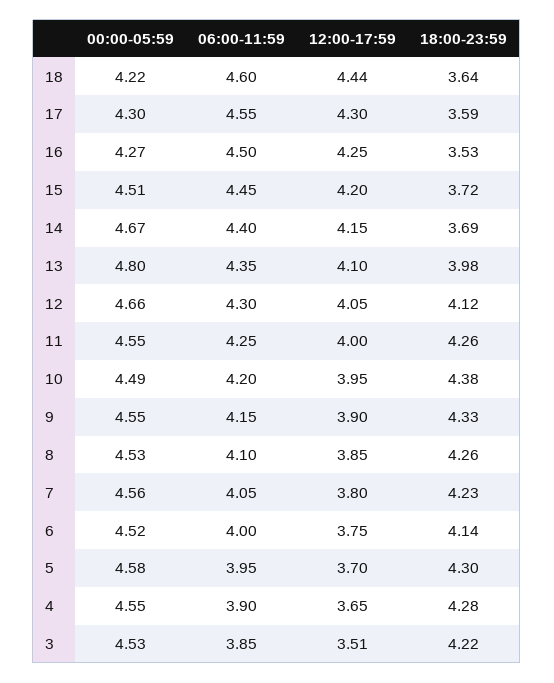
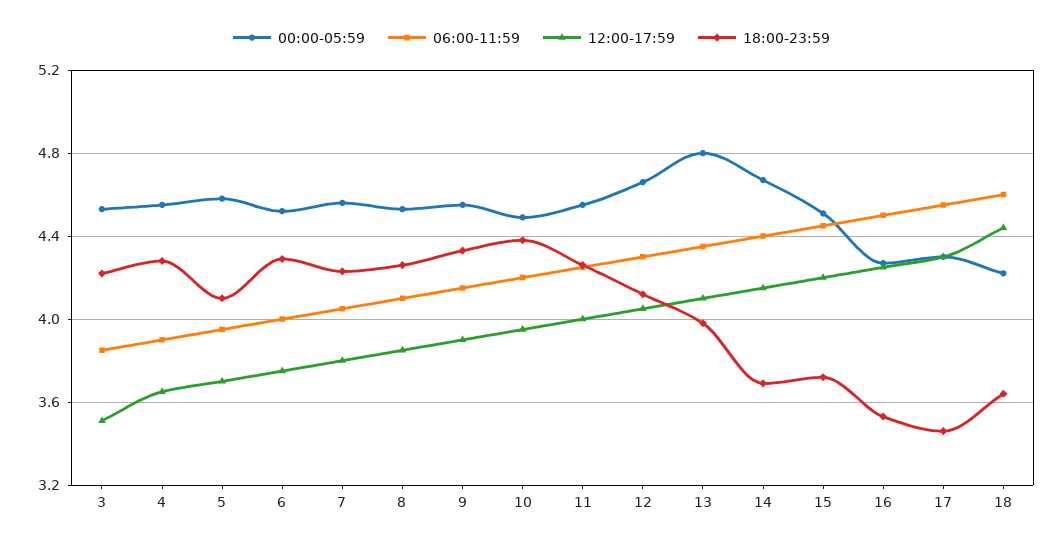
  {
    "00:00-05:59": {
      "18": 4.22,
      "17": 4.3,
      "16": 4.27,
      "15": 4.51,
      "14": 4.67,
      "13": 4.8,
      "12": 4.66,
      "11": 4.55,
      "10": 4.49,
      "9": 4.55,
      "8": 4.53,
      "7": 4.56,
      "6": 4.52,
      "5": 4.58,
      "4": 4.55,
      "3": 4.53
    },
    "06:00-11:59": {
      "18": 4.6,
      "17": 4.55,
      "16": 4.5,
      "15": 4.45,
      "14": 4.4,
      "13": 4.35,
      "12": 4.3,
      "11": 4.25,
      "10": 4.2,
      "9": 4.15,
      "8": 4.1,
      "7": 4.05,
      "6": 4,
      "5": 3.95,
      "4": 3.9,
      "3": 3.85
    },
    "12:00-17:59": {
      "18": 4.44,
      "17": 4.3,
      "16": 4.25,
      "15": 4.2,
      "14": 4.15,
      "13": 4.1,
      "12": 4.05,
      "11": 4,
      "10": 3.95,
      "9": 3.9,
      "8": 3.85,
      "7": 3.8,
      "6": 3.75,
      "5": 3.7,
      "4": 3.65,
      "3": 3.51
    },
    "18:00-23:59": {
      "18": 3.64,
-     "17": 3.59,
+     "17": 3.45,
      "16": 3.53,
      "15": 3.72,
      "14": 3.69,
      "13": 3.98,
      "12": 4.12,
      "11": 4.26,
      "10": 4.38,
      "9": 4.33,
      "8": 4.26,
      "7": 4.23,
-     "6": 4.14,
+     "6": 4.3,
-     "5": 4.3,
+     "5": 4.1,
      "4": 4.28,
      "3": 4.22
    }
  }

